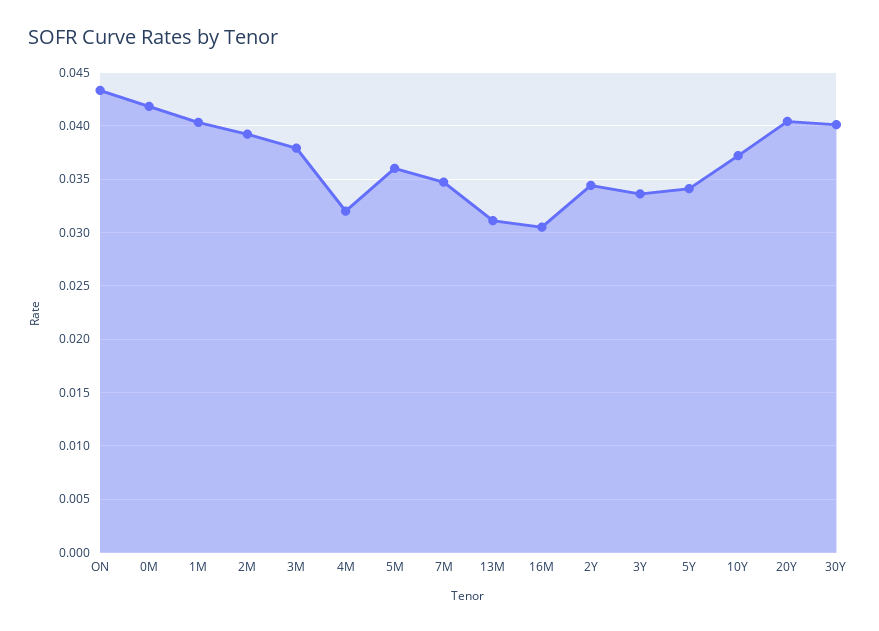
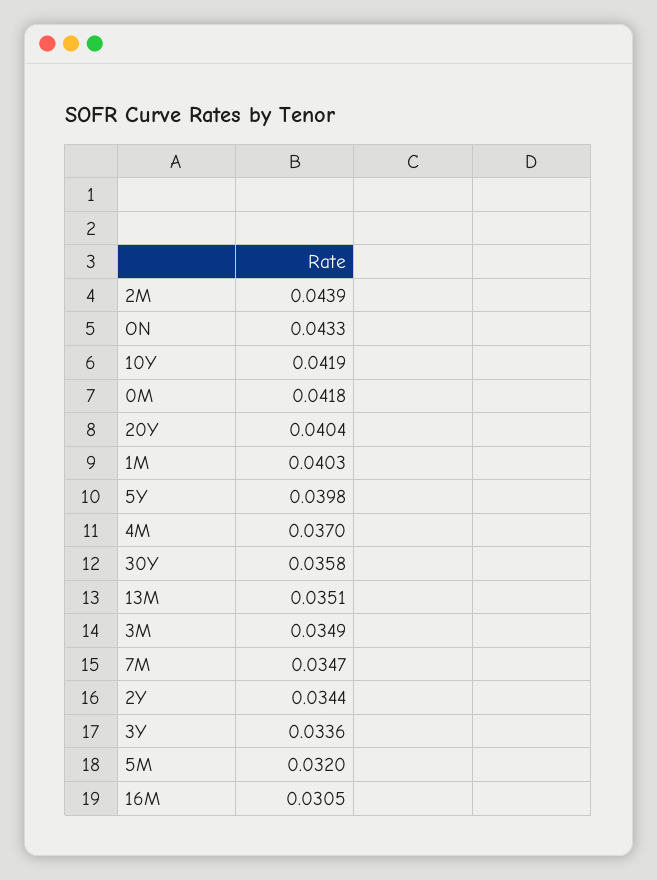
  {
    "ON": 0.0433,
    "0M": 0.0418,
    "1M": 0.0403,
-   "2M": 0.039,
+   "2M": 0.0439,
-   "3M": 0.038,
+   "3M": 0.0349,
-   "4M": 0.032,
+   "4M": 0.037,
-   "5M": 0.036,
+   "5M": 0.032,
    "7M": 0.0347,
-   "13M": 0.031,
+   "13M": 0.0351,
    "16M": 0.0305,
    "2Y": 0.0344,
    "3Y": 0.0336,
-   "5Y": 0.034,
+   "5Y": 0.0398,
-   "10Y": 0.037,
+   "10Y": 0.0419,
    "20Y": 0.0404,
-   "30Y": 0.04
+   "30Y": 0.0358
  }

